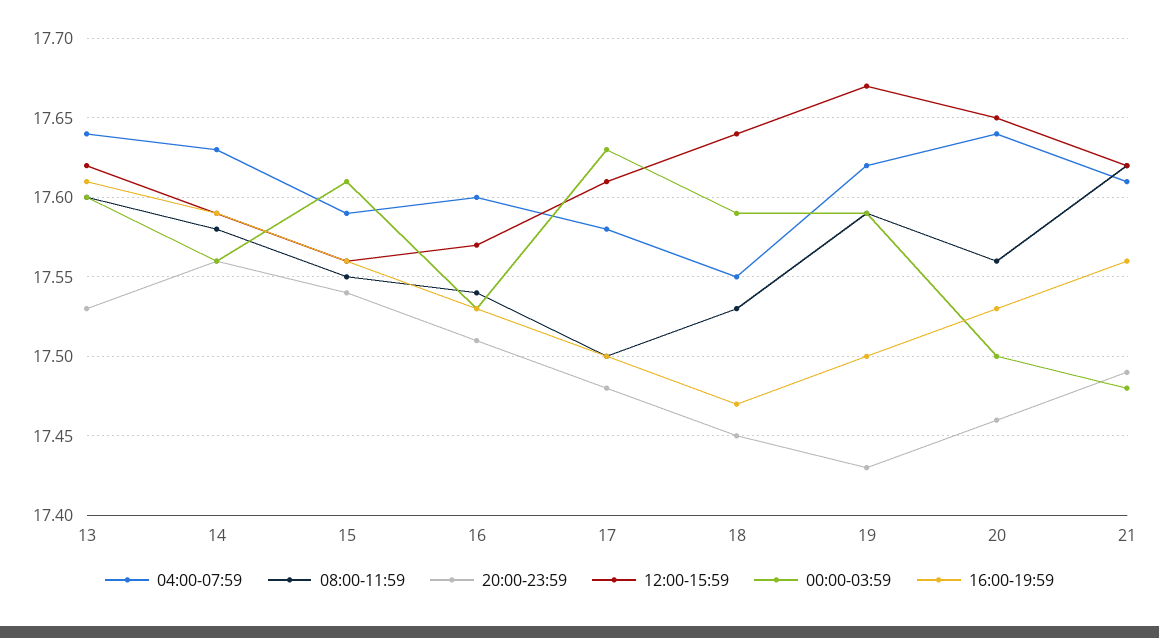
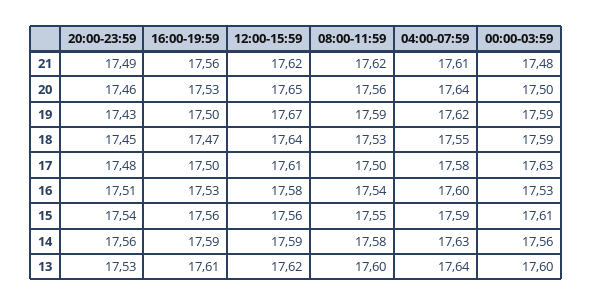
  {
    "04:00-07:59": {
      "13": 17.64,
      "14": 17.63,
      "15": 17.59,
      "16": 17.6,
      "17": 17.58,
      "18": 17.55,
      "19": 17.62,
      "20": 17.64,
      "21": 17.61
    },
    "08:00-11:59": {
      "13": 17.6,
      "14": 17.58,
      "15": 17.55,
      "16": 17.54,
      "17": 17.5,
      "18": 17.53,
      "19": 17.59,
      "20": 17.56,
      "21": 17.62
    },
    "20:00-23:59": {
      "13": 17.53,
      "14": 17.56,
      "15": 17.54,
      "16": 17.51,
      "17": 17.48,
      "18": 17.45,
      "19": 17.43,
      "20": 17.46,
      "21": 17.49
    },
    "12:00-15:59": {
      "13": 17.62,
      "14": 17.59,
      "15": 17.56,
-     "16": 17.57,
+     "16": 17.58,
      "17": 17.61,
      "18": 17.64,
      "19": 17.67,
      "20": 17.65,
      "21": 17.62
    },
    "00:00-03:59": {
      "13": 17.6,
      "14": 17.56,
      "15": 17.61,
      "16": 17.53,
      "17": 17.63,
      "18": 17.59,
      "19": 17.59,
      "20": 17.5,
      "21": 17.48
    },
    "16:00-19:59": {
      "13": 17.61,
      "14": 17.59,
      "15": 17.56,
      "16": 17.53,
      "17": 17.5,
      "18": 17.47,
      "19": 17.5,
      "20": 17.53,
      "21": 17.56
    }
  }

